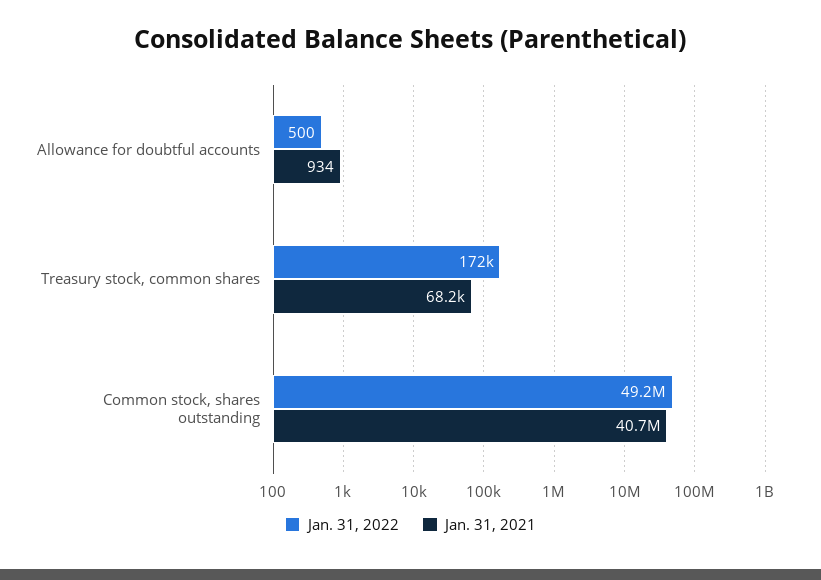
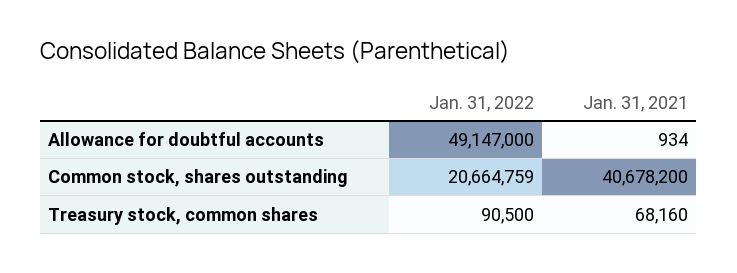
  {
    "Jan. 31, 2022": {
-     "Allowance for doubtful accounts": 500,
+     "Allowance for doubtful accounts": 49147000,
-     "Treasury stock, common shares": 172000,
+     "Treasury stock, common shares": 90500,
-     "Common stock, shares outstanding": 49200000
+     "Common stock, shares outstanding": 20664759
    },
    "Jan. 31, 2021": {
      "Allowance for doubtful accounts": 934,
      "Treasury stock, common shares": 68160,
      "Common stock, shares outstanding": 40678200
    }
  }

